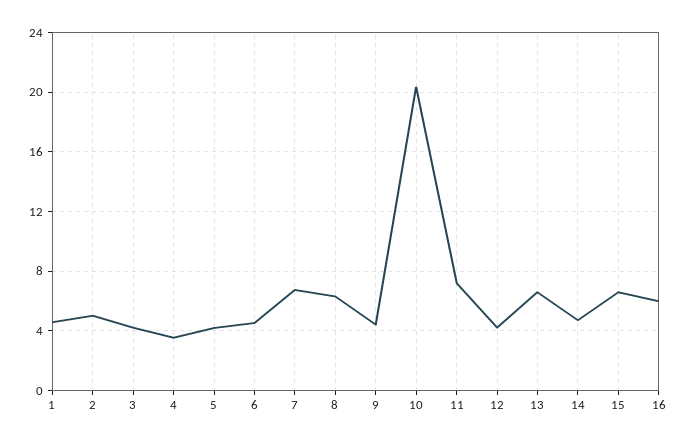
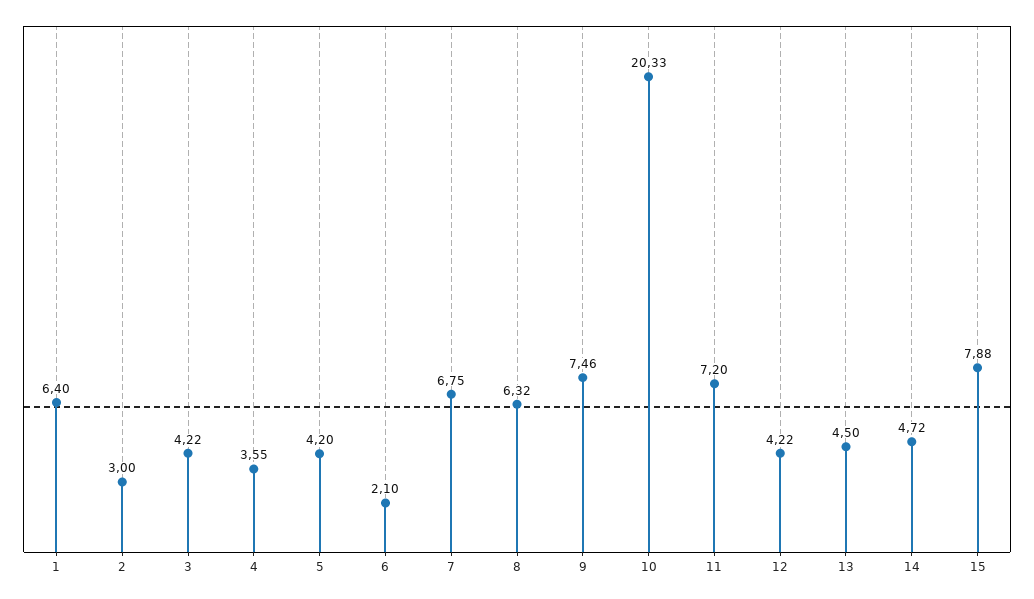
  {
-   "1": 4.5,
+   "1": 6.4,
-   "2": 5,
+   "2": 3,
    "3": 4.22,
    "4": 3.55,
    "5": 4.2,
-   "6": 4.5,
+   "6": 2.1,
    "7": 6.75,
    "8": 6.32,
-   "9": 4.5,
+   "9": 7.46,
    "10": 20.33,
    "11": 7.2,
    "12": 4.22,
-   "13": 6.5,
+   "13": 4.5,
    "14": 4.72,
-   "15": 6.5,
+   "15": 7.88
-   "16": 6
  }

